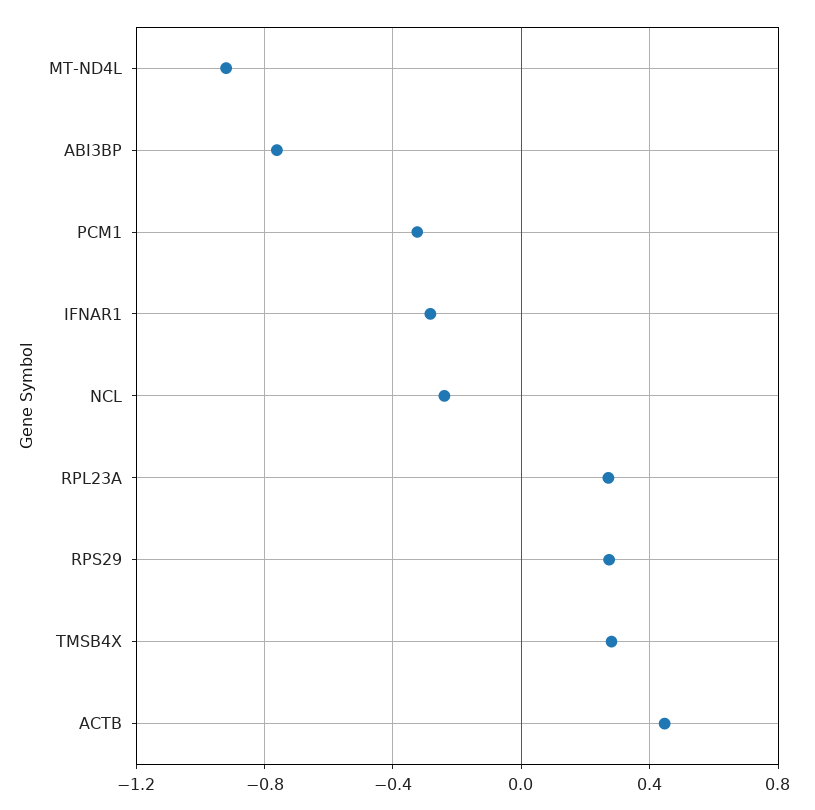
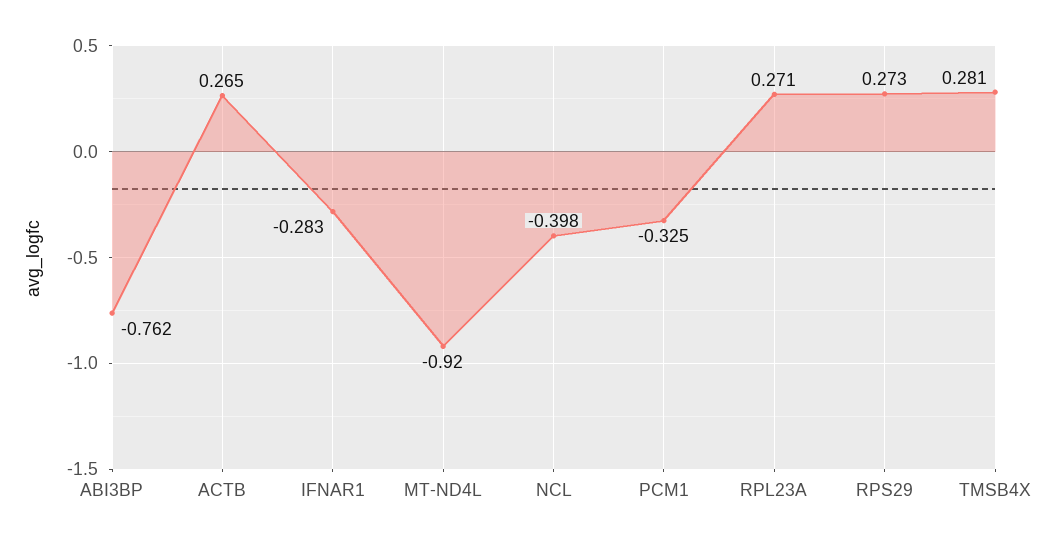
  {
    "MT-ND4L": -0.92,
    "ABI3BP": -0.762,
    "PCM1": -0.325,
    "IFNAR1": -0.283,
-   "NCL": -0.25,
+   "NCL": -0.398,
    "RPL23A": 0.271,
    "RPS29": 0.273,
    "TMSB4X": 0.281,
-   "ACTB": 0.45
+   "ACTB": 0.265
  }

